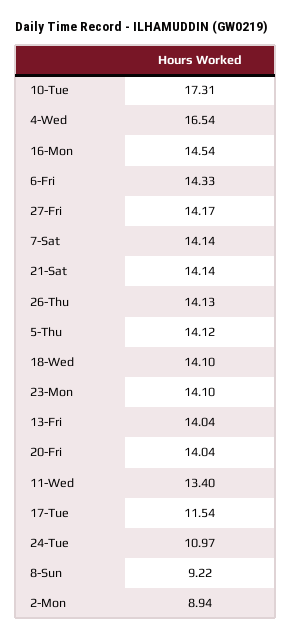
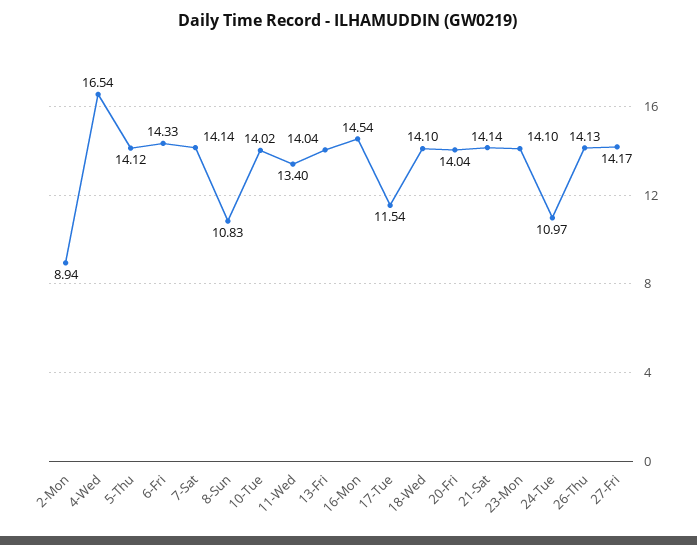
  {
-   "10-Tue": 17.31,
+   "10-Tue": 14.02,
    "4-Wed": 16.54,
    "16-Mon": 14.54,
    "6-Fri": 14.33,
    "27-Fri": 14.17,
    "7-Sat": 14.14,
    "21-Sat": 14.14,
    "26-Thu": 14.13,
    "5-Thu": 14.12,
    "18-Wed": 14.1,
    "23-Mon": 14.1,
    "13-Fri": 14.04,
    "20-Fri": 14.04,
    "11-Wed": 13.4,
    "17-Tue": 11.54,
    "24-Tue": 10.97,
-   "8-Sun": 9.22,
+   "8-Sun": 10.83,
    "2-Mon": 8.94
  }

